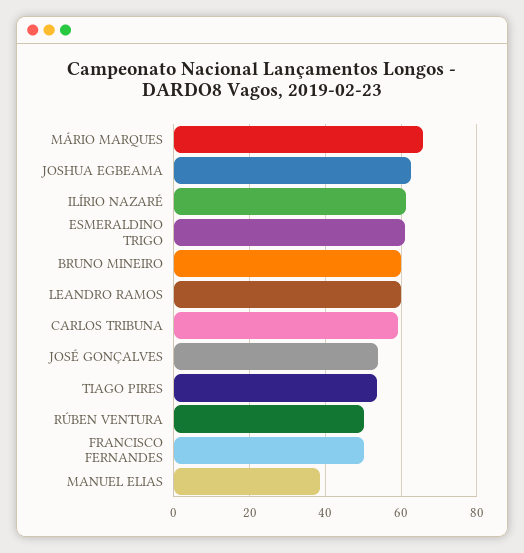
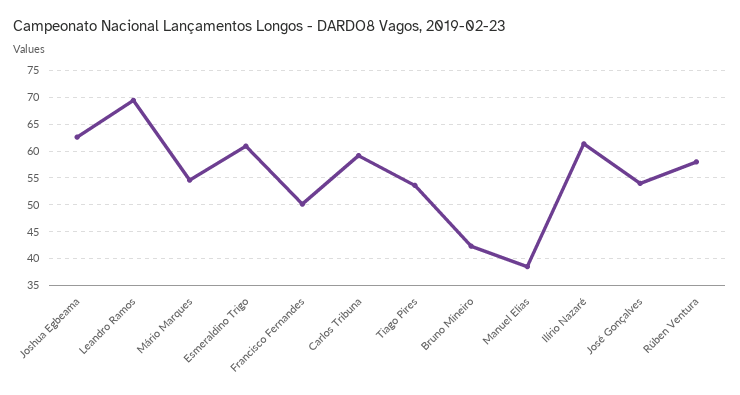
  {
-   "MÁRIO MARQUES": 66,
+   "MÁRIO MARQUES": 55,
    "JOSHUA EGBEAMA": 62,
    "ILÍRIO NAZARÉ": 62,
    "ESMERALDINO TRIGO": 60,
-   "BRUNO MINEIRO": 60,
+   "BRUNO MINEIRO": 42.5,
-   "LEANDRO RAMOS": 60,
+   "LEANDRO RAMOS": 70,
    "CARLOS TRIBUNA": 60,
    "JOSÉ GONÇALVES": 54,
    "TIAGO PIRES": 54,
-   "RÚBEN VENTURA": 50,
+   "RÚBEN VENTURA": 57.5,
    "FRANCISCO FERNANDES": 50,
    "MANUEL ELIAS": 38
  }

